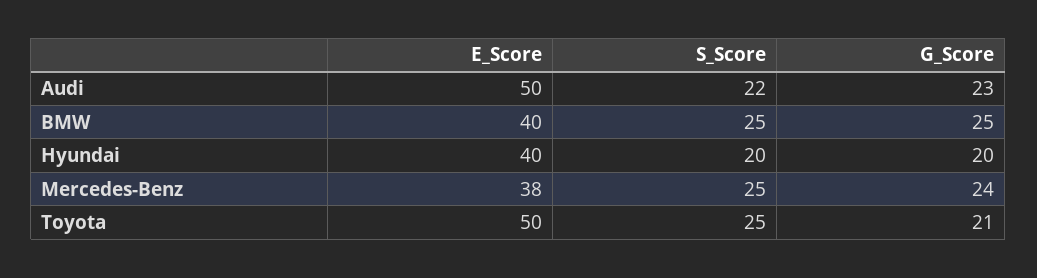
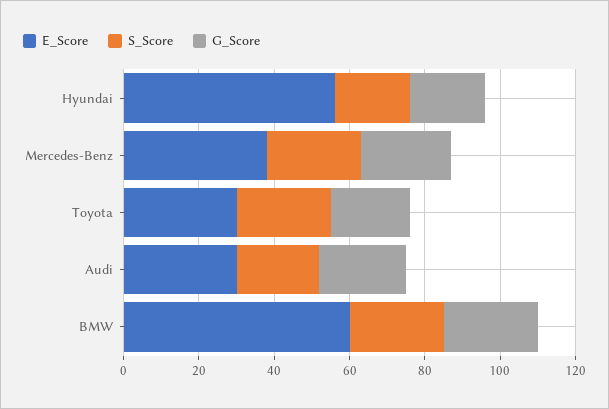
  {
    "E_Score": {
-     "Audi": 50,
+     "Audi": 30,
-     "BMW": 40,
+     "BMW": 60,
-     "Hyundai": 40,
+     "Hyundai": 55,
      "Mercedes-Benz": 38,
-     "Toyota": 50
+     "Toyota": 30
    },
    "S_Score": {
      "Audi": 22,
      "BMW": 25,
      "Hyundai": 20,
      "Mercedes-Benz": 25,
      "Toyota": 25
    },
    "G_Score": {
      "Audi": 23,
      "BMW": 25,
      "Hyundai": 20,
      "Mercedes-Benz": 24,
      "Toyota": 21
    }
  }

